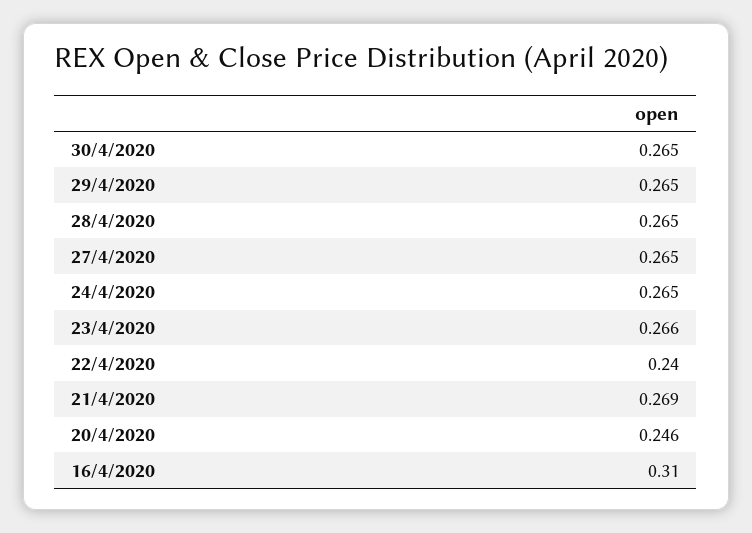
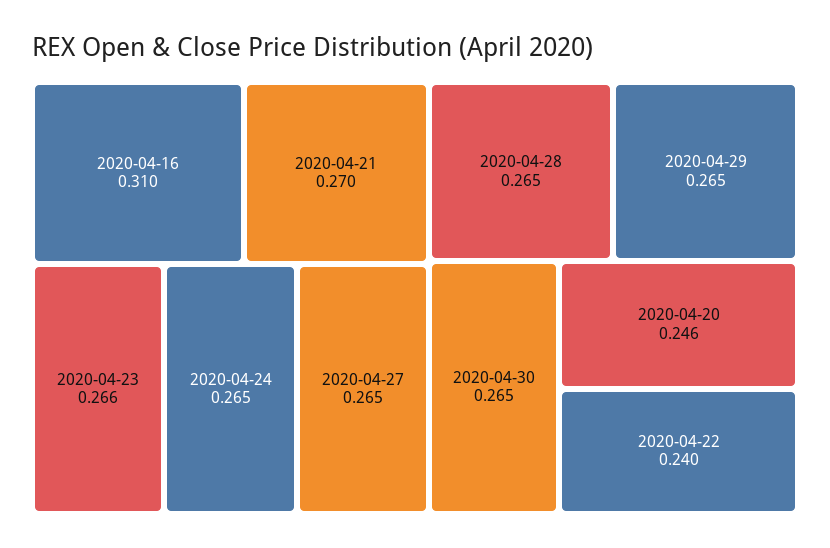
  {
    "30/4/2020": 0.265,
    "29/4/2020": 0.265,
    "28/4/2020": 0.265,
    "27/4/2020": 0.265,
    "24/4/2020": 0.265,
    "23/4/2020": 0.266,
    "22/4/2020": 0.24,
-   "21/4/2020": 0.269,
+   "21/4/2020": 0.27,
    "20/4/2020": 0.246,
    "16/4/2020": 0.31
  }

